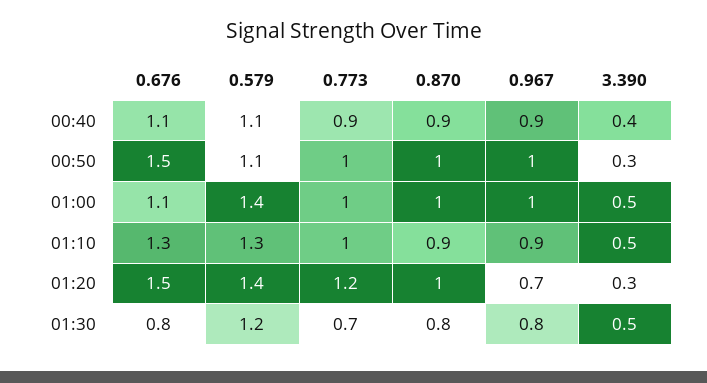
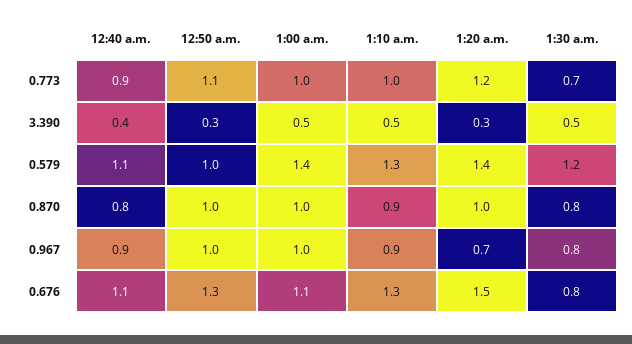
  {
    "0.676": {
      "00:40": 1.1,
-     "00:50": 1.5,
+     "00:50": 1.3,
      "01:00": 1.1,
      "01:10": 1.3,
      "01:20": 1.5,
      "01:30": 0.8
    },
    "0.579": {
      "00:40": 1.1,
-     "00:50": 1.1,
+     "00:50": 1,
      "01:00": 1.4,
      "01:10": 1.3,
      "01:20": 1.4,
      "01:30": 1.2
    },
    "0.773": {
      "00:40": 0.9,
-     "00:50": 1,
+     "00:50": 1.1,
      "01:00": 1,
      "01:10": 1,
      "01:20": 1.2,
      "01:30": 0.7
    },
    "0.870": {
-     "00:40": 0.9,
+     "00:40": 0.8,
      "00:50": 1,
      "01:00": 1,
      "01:10": 0.9,
      "01:20": 1,
      "01:30": 0.8
    },
    "0.967": {
      "00:40": 0.9,
      "00:50": 1,
      "01:00": 1,
      "01:10": 0.9,
      "01:20": 0.7,
      "01:30": 0.8
    },
    "3.390": {
      "00:40": 0.4,
      "00:50": 0.3,
      "01:00": 0.5,
      "01:10": 0.5,
      "01:20": 0.3,
      "01:30": 0.5
    }
  }

